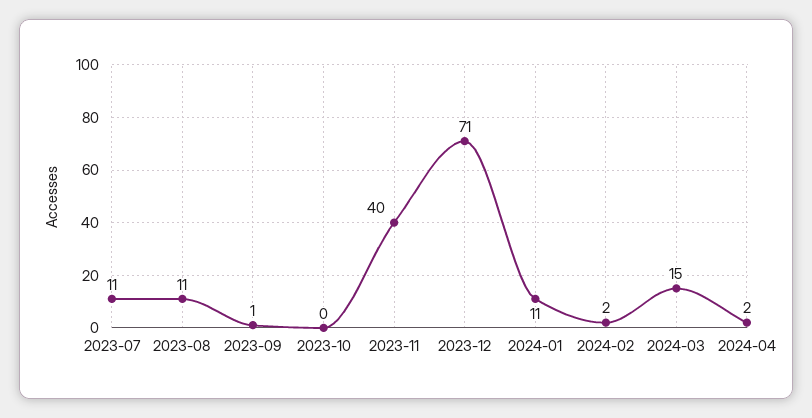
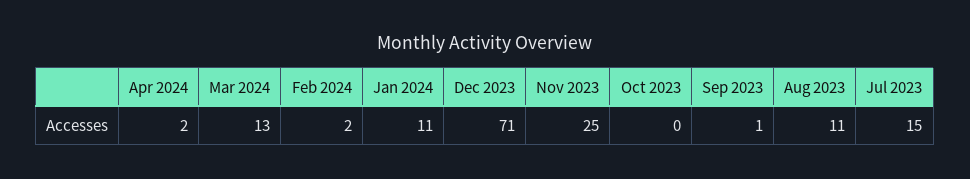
  {
-   "2023-07": 11,
+   "2023-07": 15,
    "2023-08": 11,
    "2023-09": 1,
    "2023-10": 0,
-   "2023-11": 40,
+   "2023-11": 25,
    "2023-12": 71,
    "2024-01": 11,
    "2024-02": 2,
-   "2024-03": 15,
+   "2024-03": 13,
    "2024-04": 2
  }

